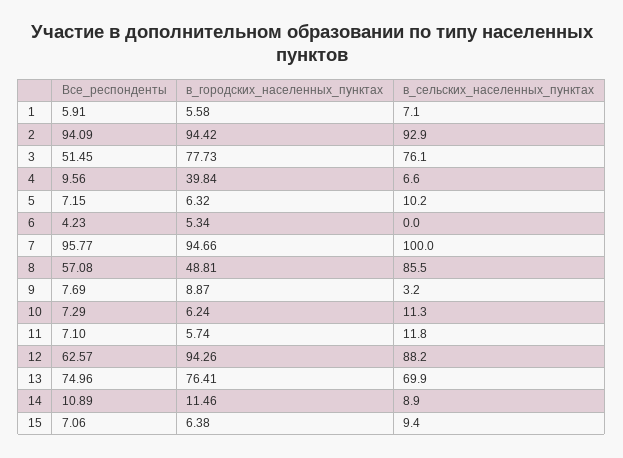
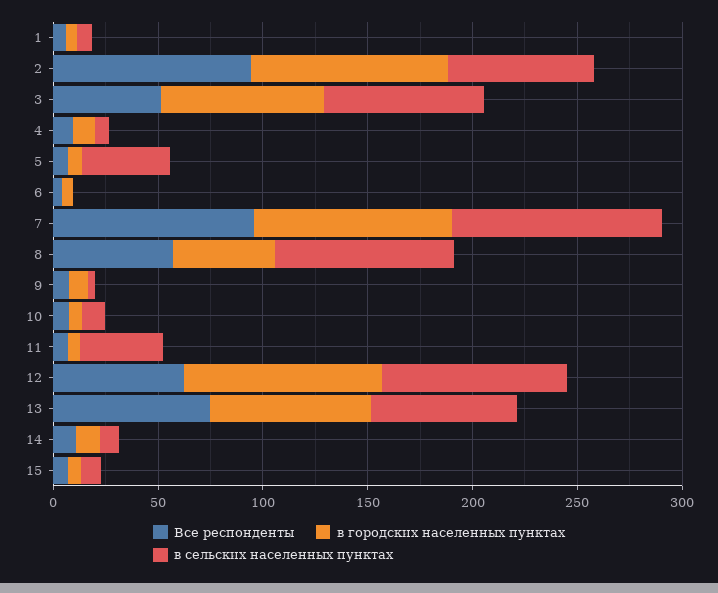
  {
    "Все_респонденты": {
      "1": 5.91,
      "2": 94.09,
      "3": 51.45,
      "4": 9.56,
      "5": 7.15,
      "6": 4.23,
      "7": 95.77,
      "8": 57.08,
      "9": 7.69,
      "10": 7.29,
      "11": 7.1,
      "12": 62.57,
      "13": 74.96,
      "14": 10.89,
      "15": 7.06
    },
    "в_городских_населенных_пунктах": {
      "1": 5.58,
      "2": 94.42,
      "3": 77.73,
-     "4": 39.84,
+     "4": 10,
      "5": 6.32,
      "6": 5.34,
      "7": 94.66,
      "8": 48.81,
      "9": 8.87,
      "10": 6.24,
      "11": 5.74,
      "12": 94.26,
      "13": 76.41,
      "14": 11.46,
      "15": 6.38
    },
    "в_сельских_населенных_пунктах": {
      "1": 7.1,
-     "2": 92.9,
+     "2": 70,
      "3": 76.1,
      "4": 6.6,
-     "5": 10.2,
+     "5": 40,
      "6": 0,
      "7": 100,
      "8": 85.5,
      "9": 3.2,
      "10": 11.3,
-     "11": 11.8,
+     "11": 40,
      "12": 88.2,
      "13": 69.9,
      "14": 8.9,
      "15": 9.4
    }
  }

